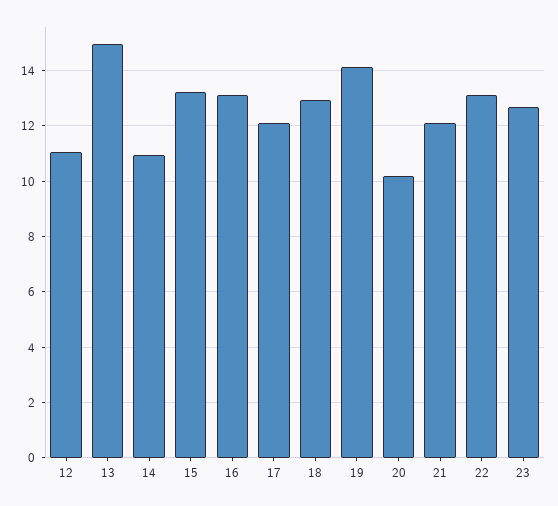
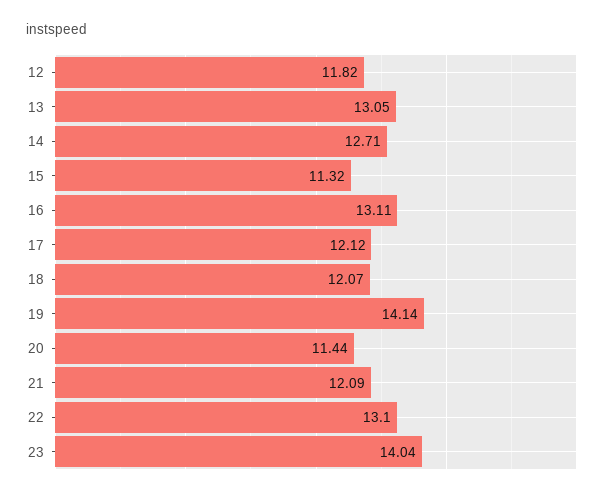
  {
-   "12": 11,
+   "12": 11.82,
-   "13": 15,
+   "13": 13.05,
-   "14": 11,
+   "14": 12.71,
-   "15": 13.25,
+   "15": 11.32,
    "16": 13.11,
    "17": 12.12,
-   "18": 13,
+   "18": 12.07,
    "19": 14.14,
-   "20": 10.25,
+   "20": 11.44,
    "21": 12.09,
    "22": 13.1,
-   "23": 12.75
+   "23": 14.04
  }

